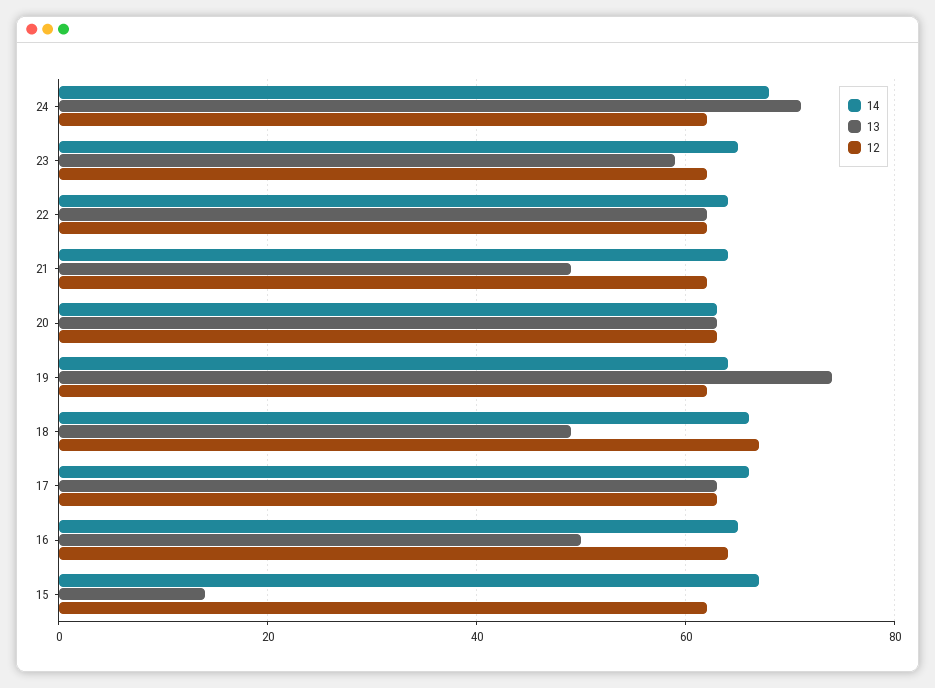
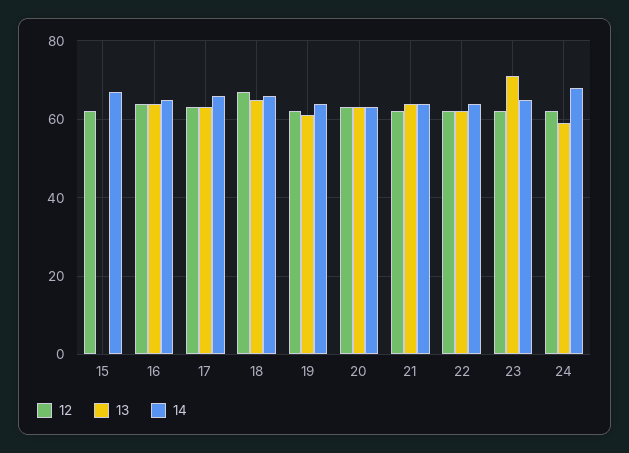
  {
    "14": {
      "24": 70,
      "23": 65,
      "22": 65,
      "21": 65,
      "20": 65,
      "19": 65,
      "18": 65,
      "17": 65,
      "16": 65,
      "15": 65
    },
    "13": {
-     "24": 70,
+     "24": 60,
-     "23": 60,
+     "23": 70,
      "22": 60,
-     "21": 50,
+     "21": 65,
      "20": 65,
-     "19": 75,
+     "19": 60,
-     "18": 50,
+     "18": 65,
      "17": 65,
-     "16": 50,
+     "16": 65,
-     "15": 15
+     "15": 0
    },
    "12": {
      "24": 60,
      "23": 60,
      "22": 60,
      "21": 60,
      "20": 65,
      "19": 60,
      "18": 65,
      "17": 65,
      "16": 65,
      "15": 60
    }
  }

